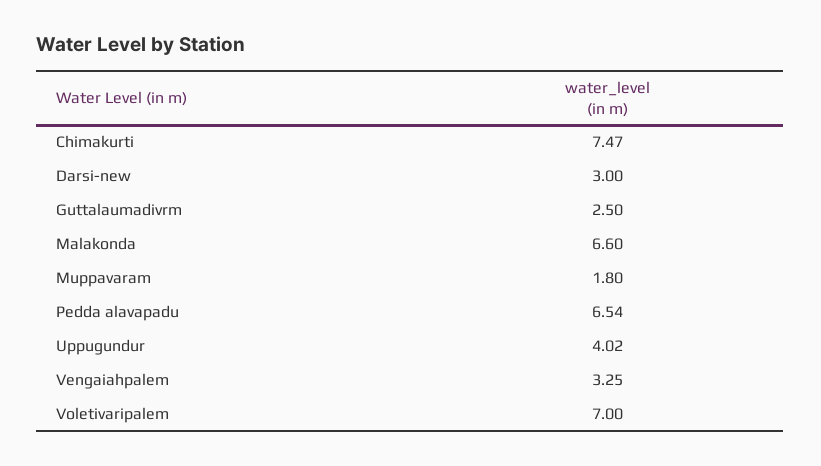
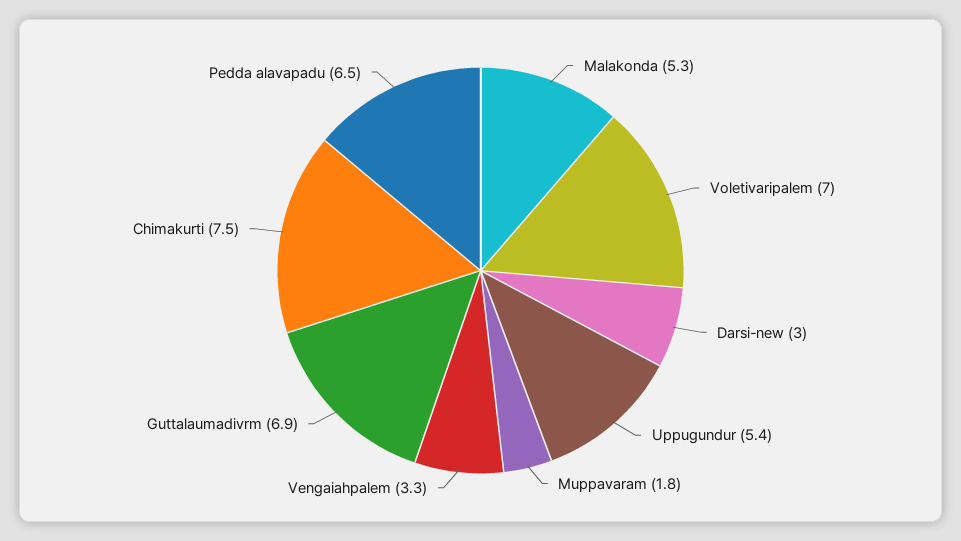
  {
    "Chimakurti": 7.47,
    "Darsi-new": 3,
-   "Guttalaumadivrm": 2.5,
+   "Guttalaumadivrm": 6.9,
-   "Malakonda": 6.6,
+   "Malakonda": 5.3,
    "Muppavaram": 1.8,
    "Pedda alavapadu": 6.54,
-   "Uppugundur": 4.02,
+   "Uppugundur": 5.4,
    "Vengaiahpalem": 3.25,
    "Voletivaripalem": 7
  }

